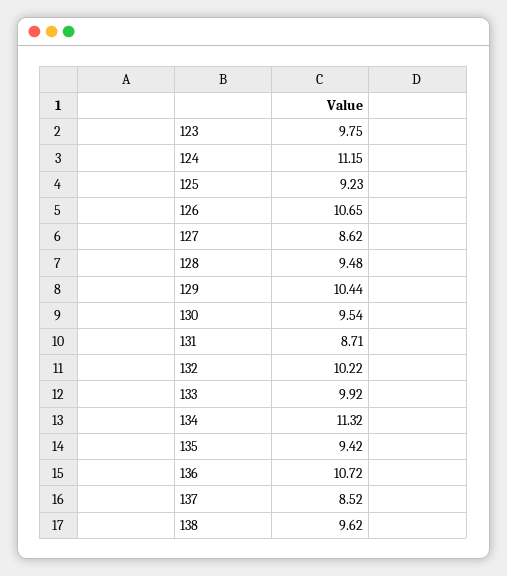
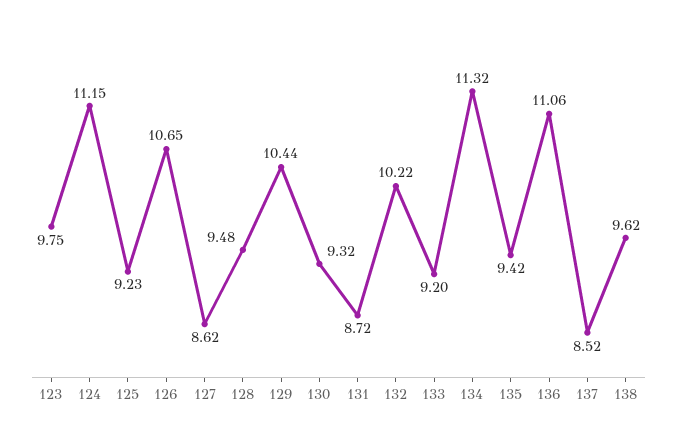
  {
    "123": 9.75,
    "124": 11.15,
    "125": 9.23,
    "126": 10.65,
    "127": 8.62,
    "128": 9.48,
    "129": 10.44,
-   "130": 9.54,
+   "130": 9.32,
-   "131": 8.71,
+   "131": 8.72,
    "132": 10.22,
-   "133": 9.92,
+   "133": 9.2,
    "134": 11.32,
    "135": 9.42,
-   "136": 10.72,
+   "136": 11.06,
    "137": 8.52,
    "138": 9.62
  }

